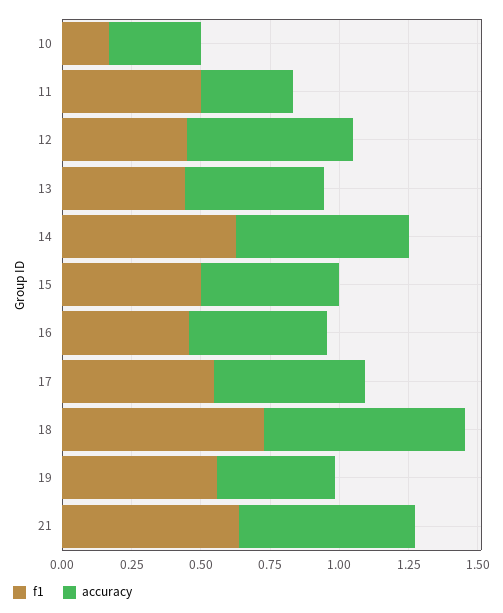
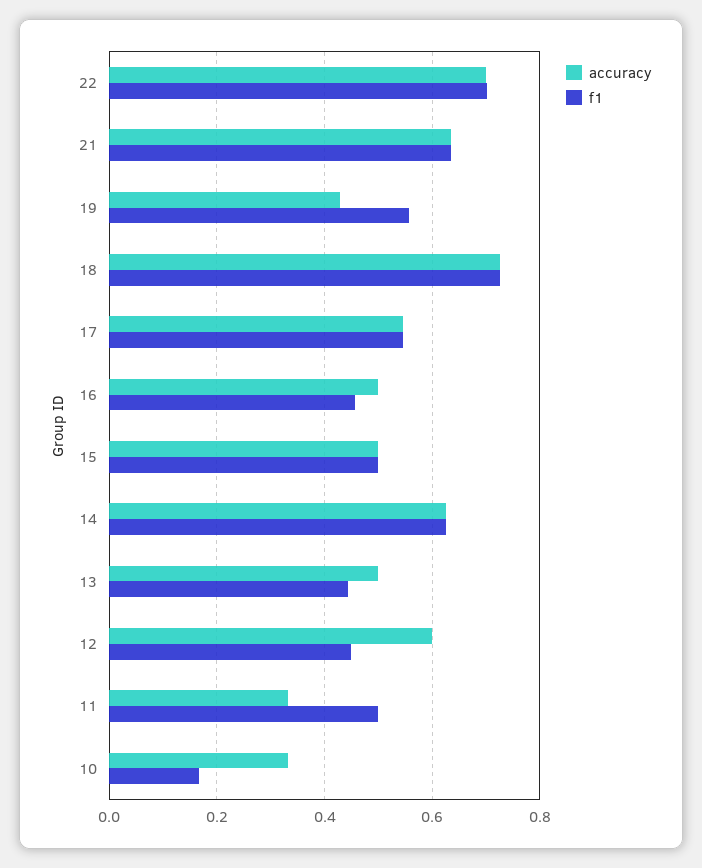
  {
    "f1": {
      "10": 0.16,
      "11": 0.5,
      "12": 0.46,
      "13": 0.44,
      "14": 0.62,
      "15": 0.5,
      "16": 0.46,
      "17": 0.54,
      "18": 0.72,
      "19": 0.56,
-     "21": 0.64
+     "21": 0.64,
+     "22": 0.7
    },
    "accuracy": {
      "10": 0.34,
      "11": 0.34,
      "12": 0.6,
      "13": 0.5,
      "14": 0.62,
      "15": 0.5,
      "16": 0.5,
      "17": 0.54,
      "18": 0.72,
      "19": 0.42,
-     "21": 0.64
+     "21": 0.64,
+     "22": 0.7
    }
  }

